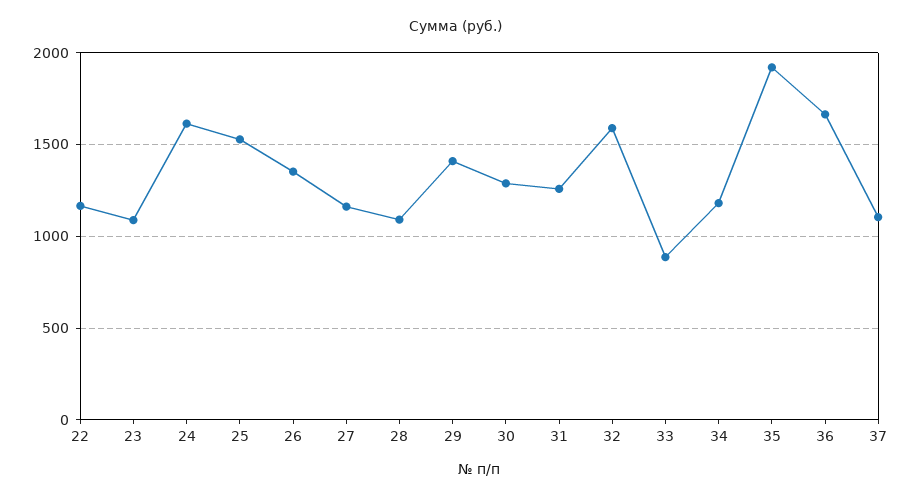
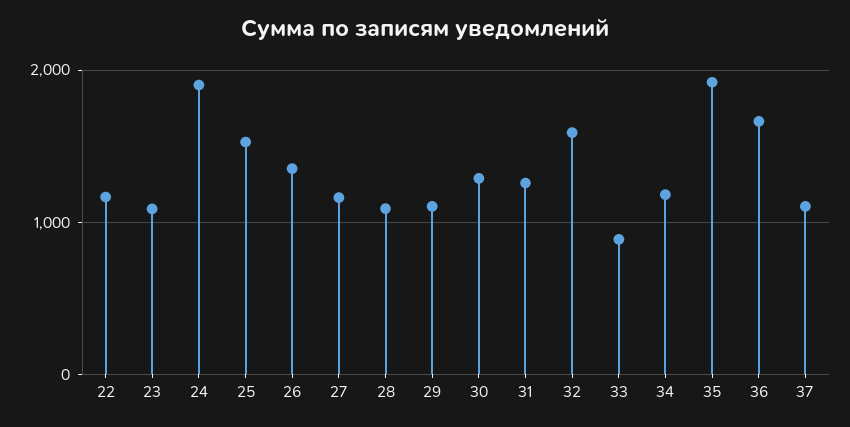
  {
    "22": 1150,
    "23": 1100,
-   "24": 1600,
+   "24": 1900,
    "25": 1550,
    "26": 1350,
    "27": 1150,
    "28": 1100,
-   "29": 1400,
+   "29": 1100,
    "30": 1300,
    "31": 1250,
    "32": 1600,
    "33": 900,
    "34": 1200,
    "35": 1900,
    "36": 1650,
    "37": 1100
  }

